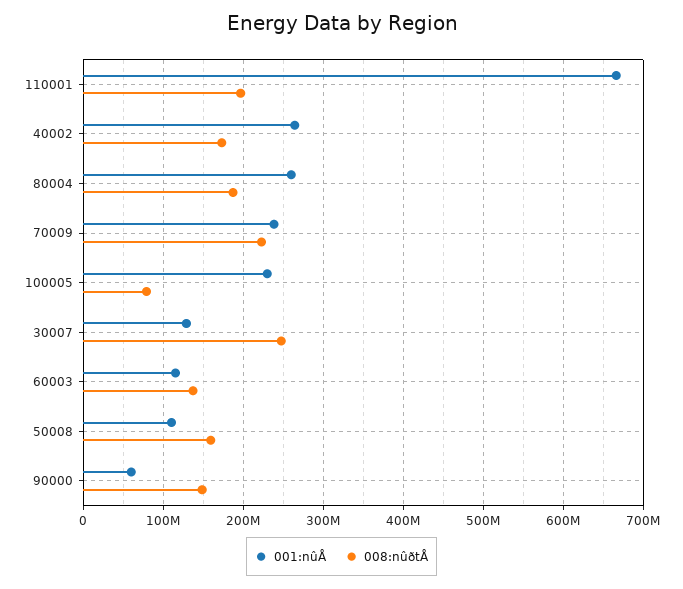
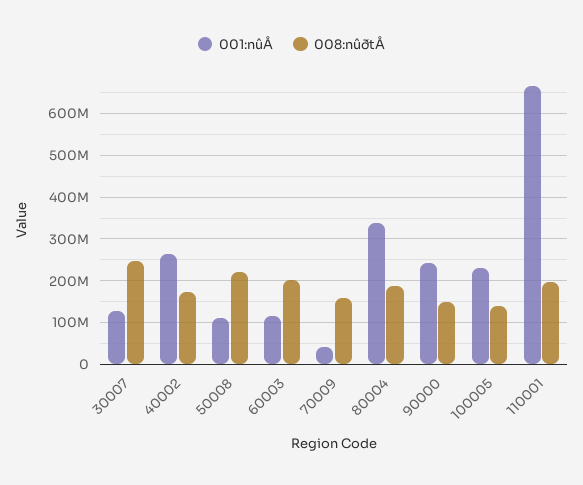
  {
    "001:nûÅ": {
      "110001": 670000000,
      "40002": 260000000,
-     "80004": 260000000,
+     "80004": 340000000,
-     "70009": 240000000,
+     "70009": 40000000,
      "100005": 230000000,
      "30007": 130000000,
      "60003": 120000000,
      "50008": 110000000,
-     "90000": 60000000
+     "90000": 240000000
    },
    "008:nûðtÅ": {
      "110001": 200000000,
      "40002": 170000000,
      "80004": 190000000,
-     "70009": 220000000,
+     "70009": 160000000,
-     "100005": 80000000,
+     "100005": 140000000,
      "30007": 250000000,
-     "60003": 140000000,
+     "60003": 200000000,
-     "50008": 160000000,
+     "50008": 220000000,
      "90000": 150000000
    }
  }

